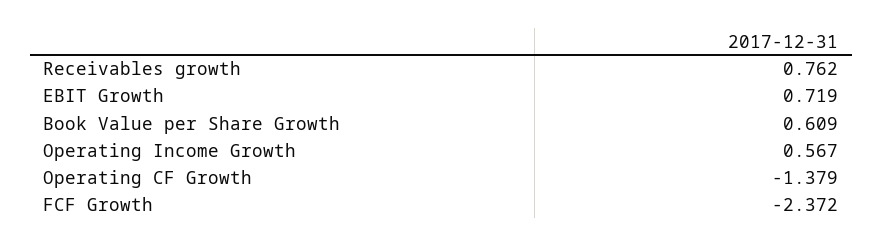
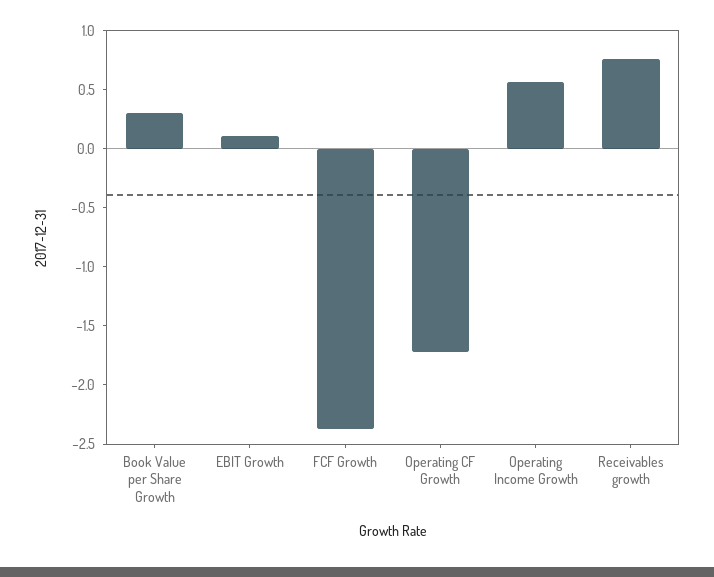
  {
    "Receivables growth": 0.762,
-   "EBIT Growth": 0.719,
+   "EBIT Growth": 0.1,
-   "Book Value per Share Growth": 0.609,
+   "Book Value per Share Growth": 0.3,
    "Operating Income Growth": 0.567,
-   "Operating CF Growth": -1.379,
+   "Operating CF Growth": -1.7,
    "FCF Growth": -2.372
  }

